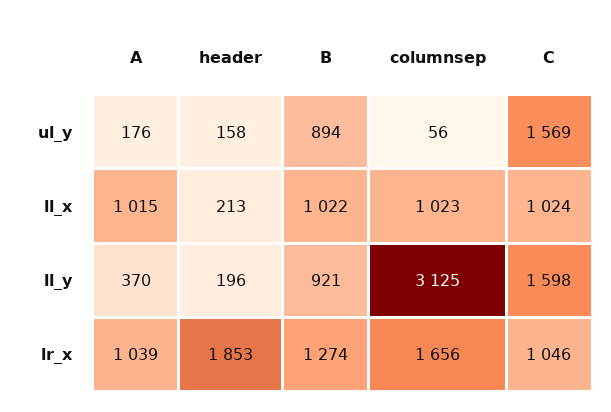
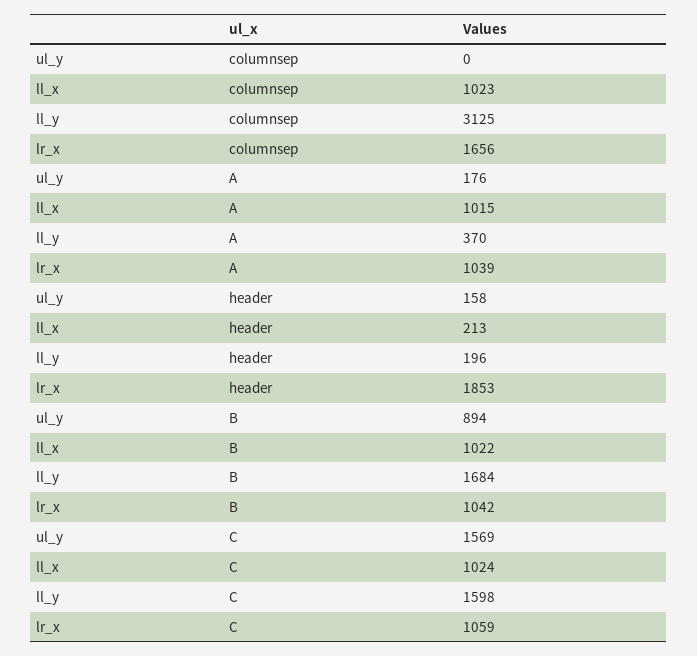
  {
    "A": {
      "ul_y": 176,
      "ll_x": 1015,
      "ll_y": 370,
      "lr_x": 1039
    },
    "header": {
      "ul_y": 158,
      "ll_x": 213,
      "ll_y": 196,
      "lr_x": 1853
    },
    "B": {
      "ul_y": 894,
      "ll_x": 1022,
-     "ll_y": 921,
+     "ll_y": 1684,
-     "lr_x": 1274
+     "lr_x": 1042
    },
    "columnsep": {
-     "ul_y": 56,
+     "ul_y": 0,
      "ll_x": 1023,
      "ll_y": 3125,
      "lr_x": 1656
    },
    "C": {
      "ul_y": 1569,
      "ll_x": 1024,
      "ll_y": 1598,
-     "lr_x": 1046
+     "lr_x": 1059
    }
  }

